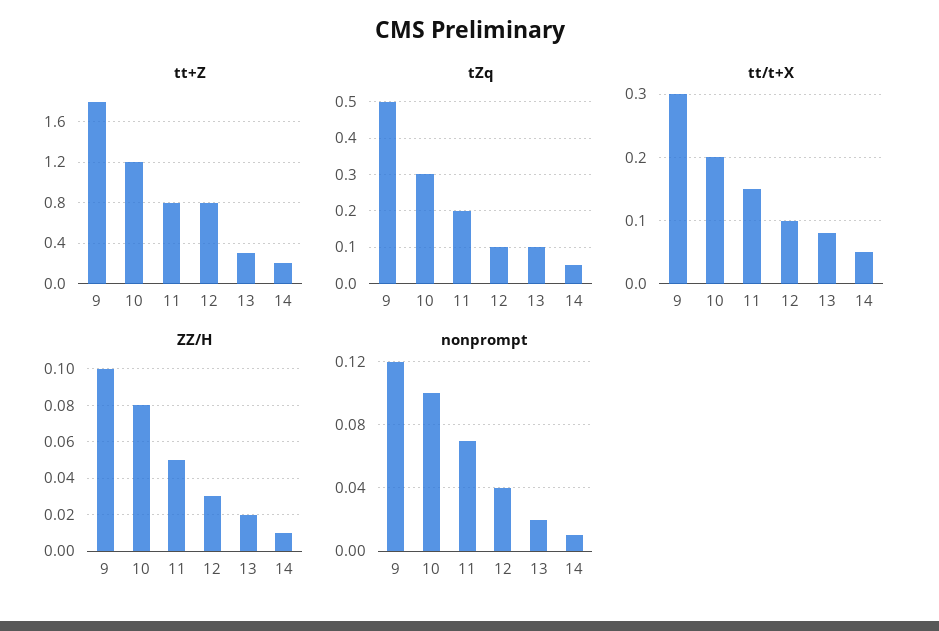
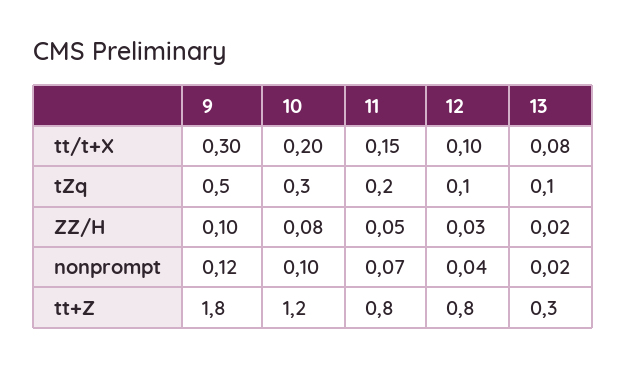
  {
    "tt+Z": {
      "9": 1.8,
      "10": 1.2,
      "11": 0.8,
      "12": 0.8,
-     "13": 0.3,
+     "13": 0.3
-     "14": 0.2
    },
    "tZq": {
      "9": 0.5,
      "10": 0.3,
      "11": 0.2,
      "12": 0.1,
-     "13": 0.1,
+     "13": 0.1
-     "14": 0.05
    },
    "tt/t+X": {
      "9": 0.3,
      "10": 0.2,
      "11": 0.15,
      "12": 0.1,
-     "13": 0.08,
+     "13": 0.08
-     "14": 0.05
    },
    "ZZ/H": {
      "9": 0.1,
      "10": 0.08,
      "11": 0.05,
      "12": 0.03,
-     "13": 0.02,
+     "13": 0.02
-     "14": 0.01
    },
    "nonprompt": {
      "9": 0.12,
      "10": 0.1,
      "11": 0.07,
      "12": 0.04,
-     "13": 0.02,
+     "13": 0.02
-     "14": 0.01
    }
  }

